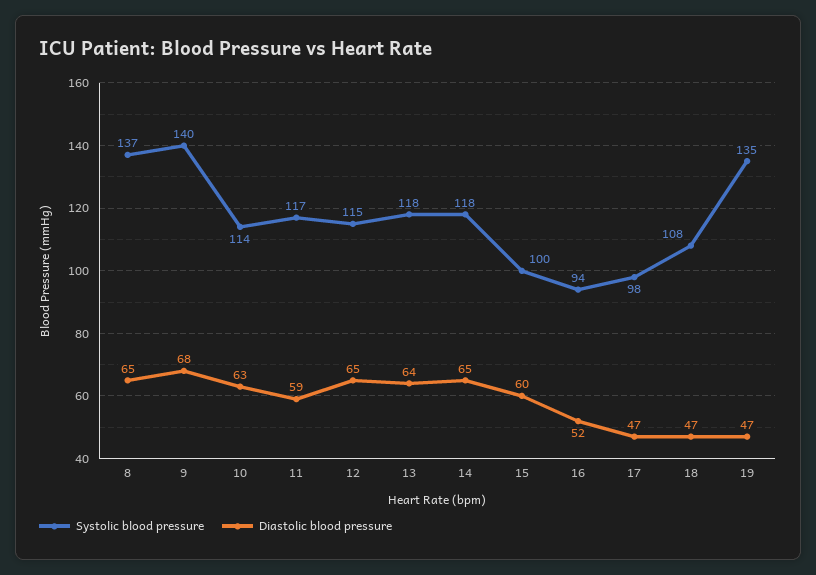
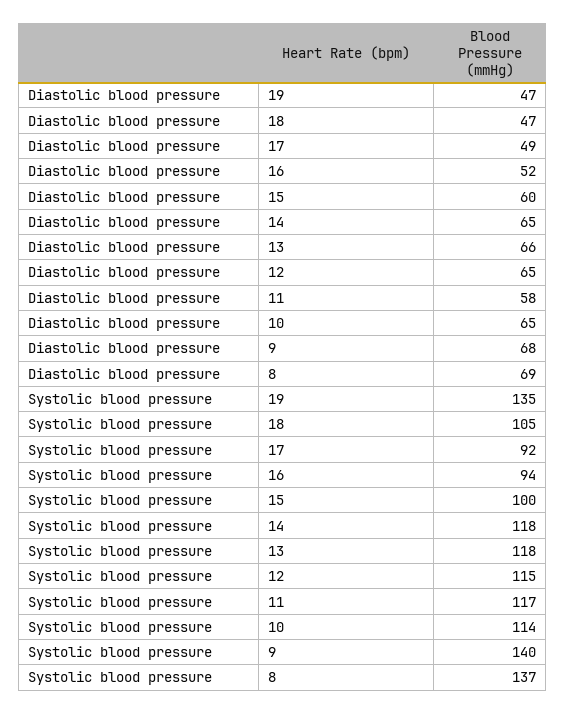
  {
    "Systolic blood pressure": {
      "8": 137,
      "9": 140,
      "10": 114,
      "11": 117,
      "12": 115,
      "13": 118,
      "14": 118,
      "15": 100,
      "16": 94,
-     "17": 98,
+     "17": 92,
-     "18": 108,
+     "18": 105,
      "19": 135
    },
    "Diastolic blood pressure": {
-     "8": 65,
+     "8": 69,
      "9": 68,
-     "10": 63,
+     "10": 65,
-     "11": 59,
+     "11": 58,
      "12": 65,
-     "13": 64,
+     "13": 66,
      "14": 65,
      "15": 60,
      "16": 52,
-     "17": 47,
+     "17": 49,
      "18": 47,
      "19": 47
    }
  }

